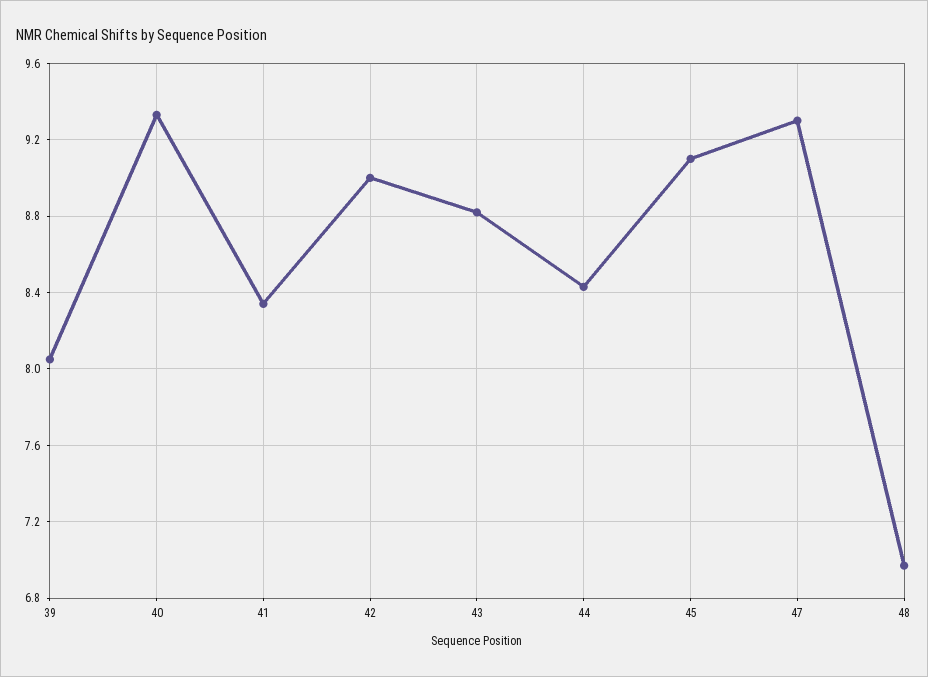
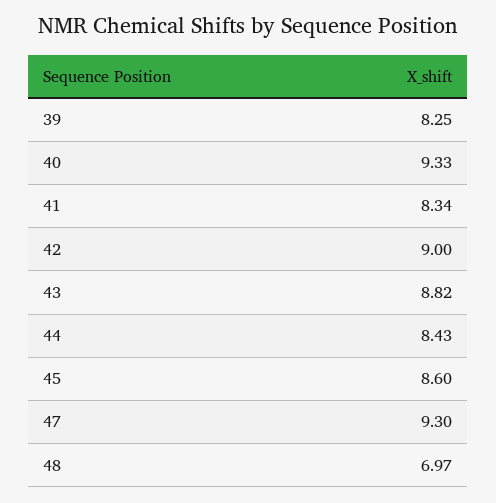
  {
-   "39": 8.05,
+   "39": 8.25,
    "40": 9.33,
    "41": 8.34,
    "42": 9,
    "43": 8.82,
    "44": 8.43,
-   "45": 9.1,
+   "45": 8.6,
    "47": 9.3,
    "48": 6.97
  }

